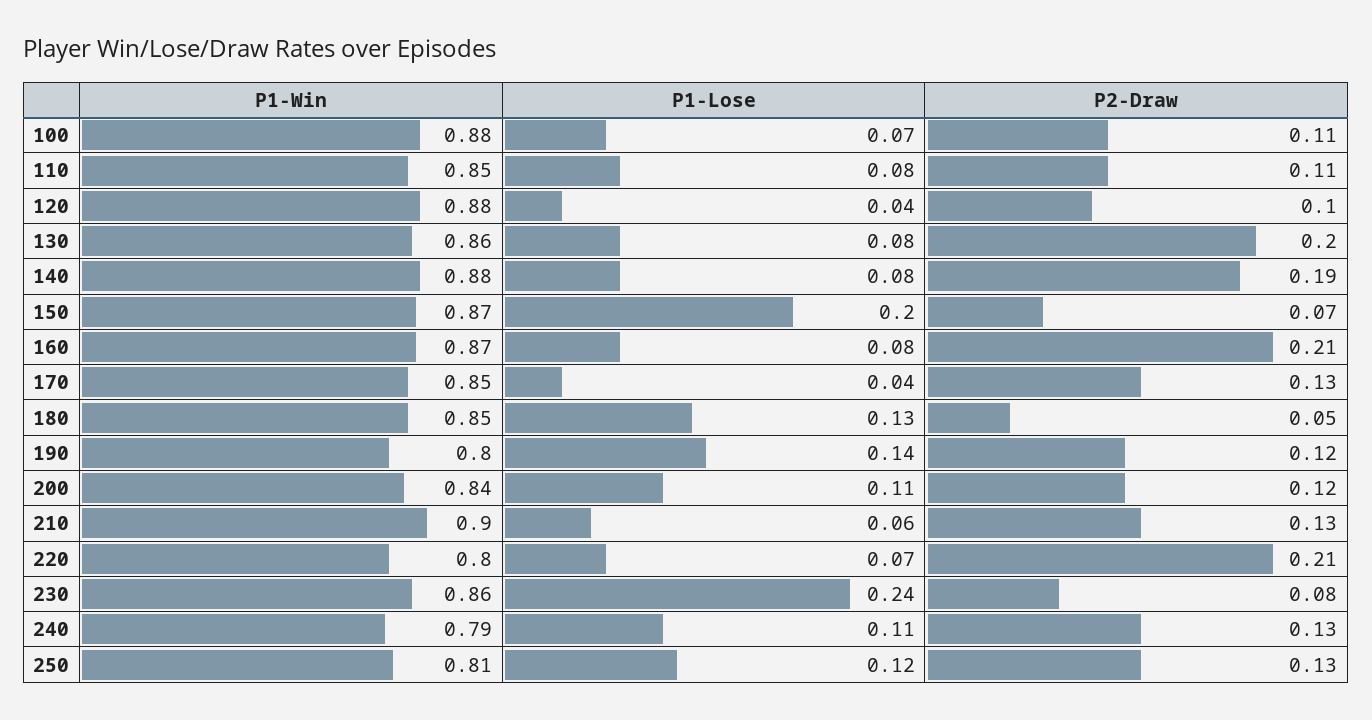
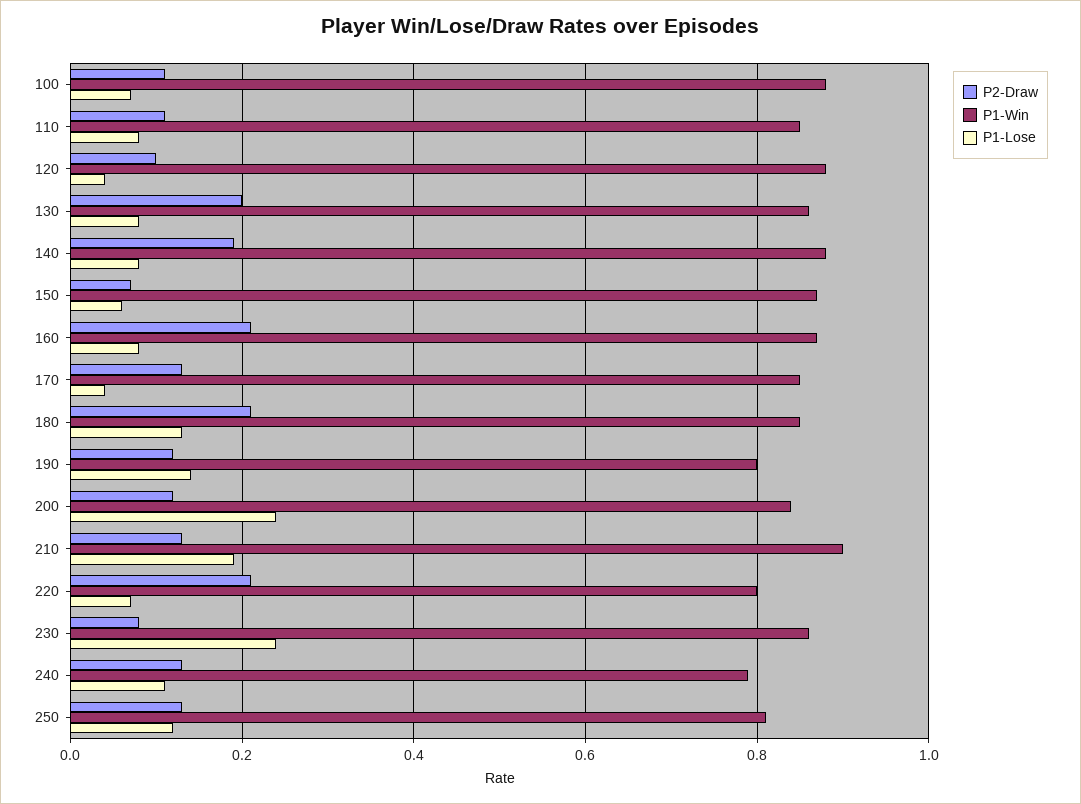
  {
    "P1-Win": {
      "100": 0.88,
      "110": 0.85,
      "120": 0.88,
      "130": 0.86,
      "140": 0.88,
      "150": 0.87,
      "160": 0.87,
      "170": 0.85,
      "180": 0.85,
      "190": 0.8,
      "200": 0.84,
      "210": 0.9,
      "220": 0.8,
      "230": 0.86,
      "240": 0.79,
      "250": 0.81
    },
    "P1-Lose": {
      "100": 0.07,
      "110": 0.08,
      "120": 0.04,
      "130": 0.08,
      "140": 0.08,
-     "150": 0.2,
+     "150": 0.05,
      "160": 0.08,
      "170": 0.04,
      "180": 0.13,
      "190": 0.14,
-     "200": 0.11,
+     "200": 0.25,
-     "210": 0.06,
+     "210": 0.2,
      "220": 0.07,
      "230": 0.24,
      "240": 0.11,
      "250": 0.12
    },
    "P2-Draw": {
      "100": 0.11,
      "110": 0.11,
      "120": 0.1,
      "130": 0.2,
      "140": 0.19,
      "150": 0.07,
      "160": 0.21,
      "170": 0.13,
-     "180": 0.05,
+     "180": 0.2,
      "190": 0.12,
      "200": 0.12,
      "210": 0.13,
      "220": 0.21,
      "230": 0.08,
      "240": 0.13,
      "250": 0.13
    }
  }

